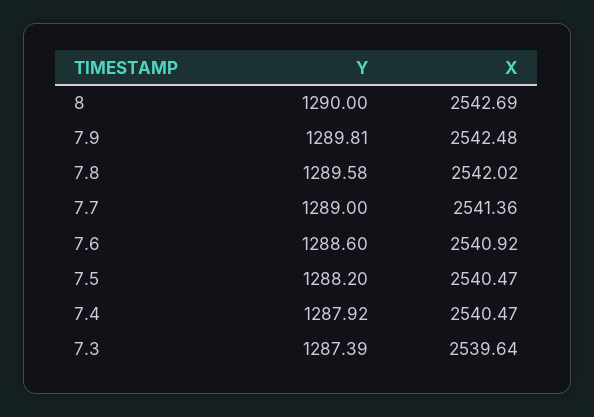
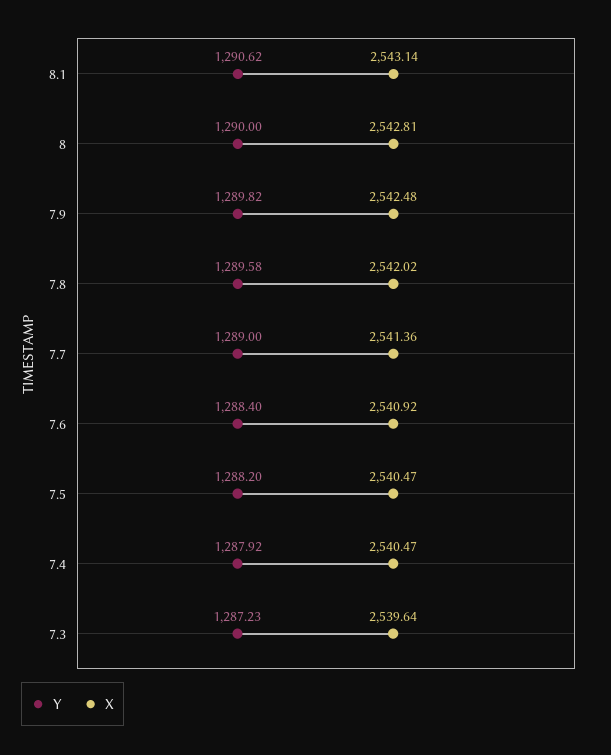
  {
    "Y": {
      "8": 1290,
-     "7.9": 1289.81,
+     "7.9": 1289.82,
      "7.8": 1289.58,
      "7.7": 1289,
-     "7.6": 1288.6,
+     "7.6": 1288.4,
      "7.5": 1288.2,
      "7.4": 1287.92,
-     "7.3": 1287.39
+     "7.3": 1287.23,
+     "8.1": 1290.62
    },
    "X": {
-     "8": 2542.69,
+     "8": 2542.81,
      "7.9": 2542.48,
      "7.8": 2542.02,
      "7.7": 2541.36,
      "7.6": 2540.92,
      "7.5": 2540.47,
      "7.4": 2540.47,
-     "7.3": 2539.64
+     "7.3": 2539.64,
+     "8.1": 2543.14
    }
  }

